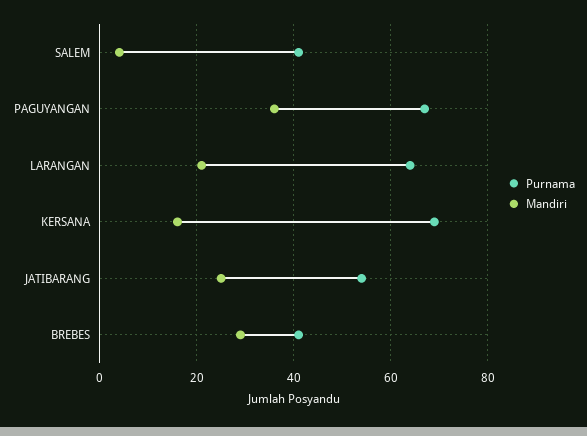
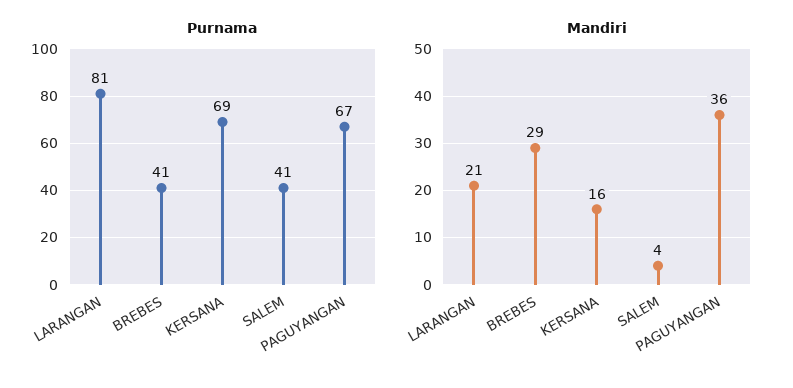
  {
    "Purnama": {
      "SALEM": 41,
      "PAGUYANGAN": 67,
-     "LARANGAN": 65,
+     "LARANGAN": 81,
      "KERSANA": 69,
-     "JATIBARANG": 55,
      "BREBES": 41
    },
    "Mandiri": {
      "SALEM": 4,
      "PAGUYANGAN": 36,
      "LARANGAN": 21,
      "KERSANA": 16,
-     "JATIBARANG": 25,
      "BREBES": 29
    }
  }

